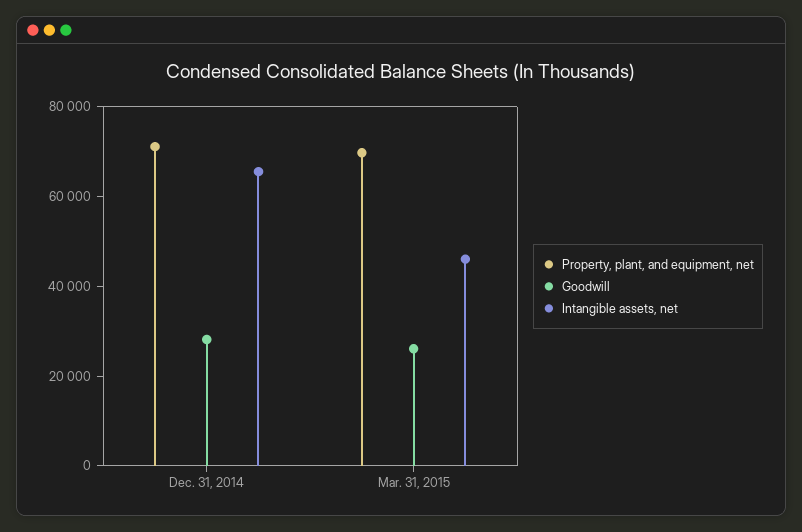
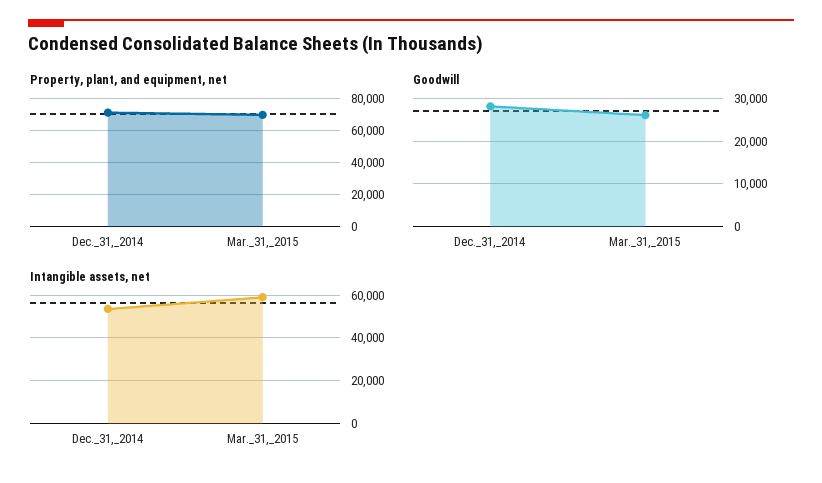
  {
    "Property, plant, and equipment, net": {
      "Dec. 31, 2014": 70000,
      "Mar. 31, 2015": 70000
    },
    "Goodwill": {
      "Dec. 31, 2014": 28000,
      "Mar. 31, 2015": 26000
    },
    "Intangible assets, net": {
-     "Dec. 31, 2014": 65000,
+     "Dec. 31, 2014": 55000,
-     "Mar. 31, 2015": 45000
+     "Mar. 31, 2015": 60000
    }
  }

